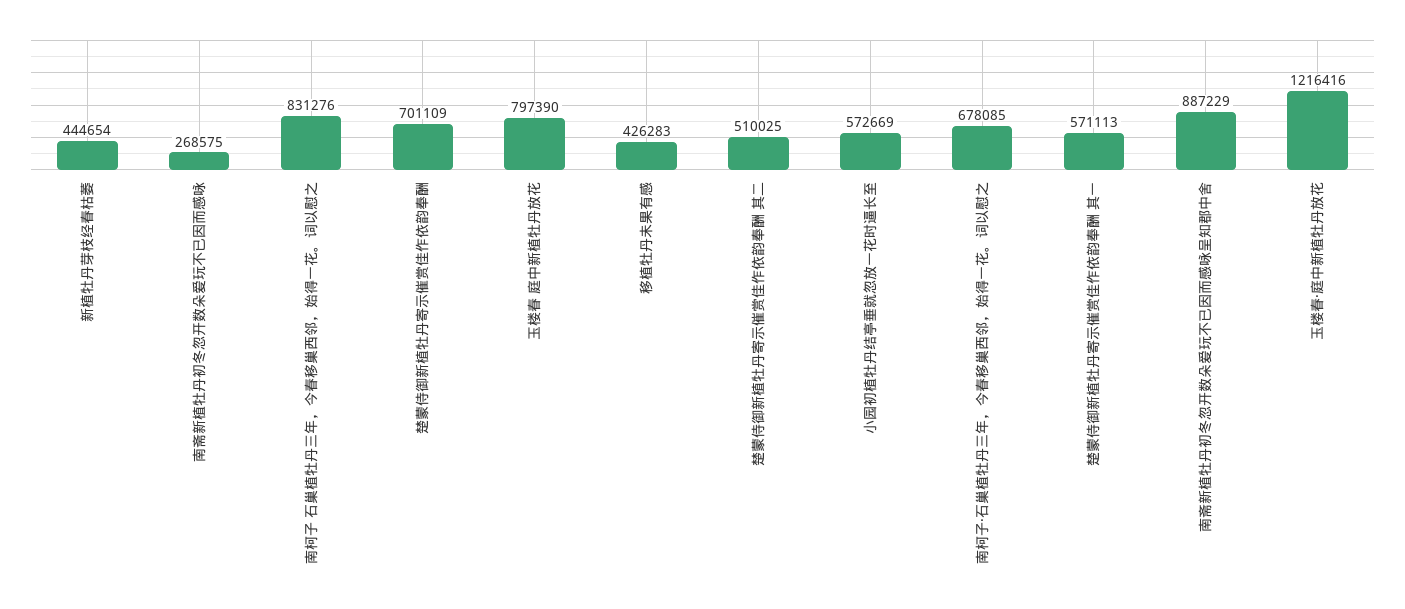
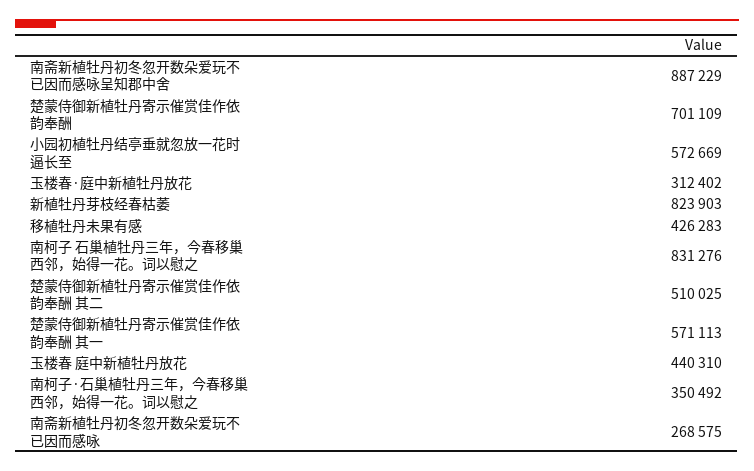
  {
-   "新植牡丹芽枝经春枯萎": 444654,
+   "新植牡丹芽枝经春枯萎": 823903,
    "南斋新植牡丹初冬忽开数朵爱玩不已因而感咏": 268575,
    "南柯子 石巢植牡丹三年，今春移巢西邻，始得一花。词以慰之": 831276,
    "楚蒙侍御新植牡丹寄示催赏佳作依韵奉酬": 701109,
-   "玉楼春 庭中新植牡丹放花": 797390,
+   "玉楼春 庭中新植牡丹放花": 440310,
    "移植牡丹未果有感": 426283,
    "楚蒙侍御新植牡丹寄示催赏佳作依韵奉酬 其二": 510025,
    "小园初植牡丹结亭垂就忽放一花时逼长至": 572669,
-   "南柯子·石巢植牡丹三年，今春移巢西邻，始得一花。词以慰之": 678085,
+   "南柯子·石巢植牡丹三年，今春移巢西邻，始得一花。词以慰之": 350492,
    "楚蒙侍御新植牡丹寄示催赏佳作依韵奉酬 其一": 571113,
    "南斋新植牡丹初冬忽开数朵爱玩不已因而感咏呈知郡中舍": 887229,
-   "玉楼春·庭中新植牡丹放花": 1216416
+   "玉楼春·庭中新植牡丹放花": 312402
  }

